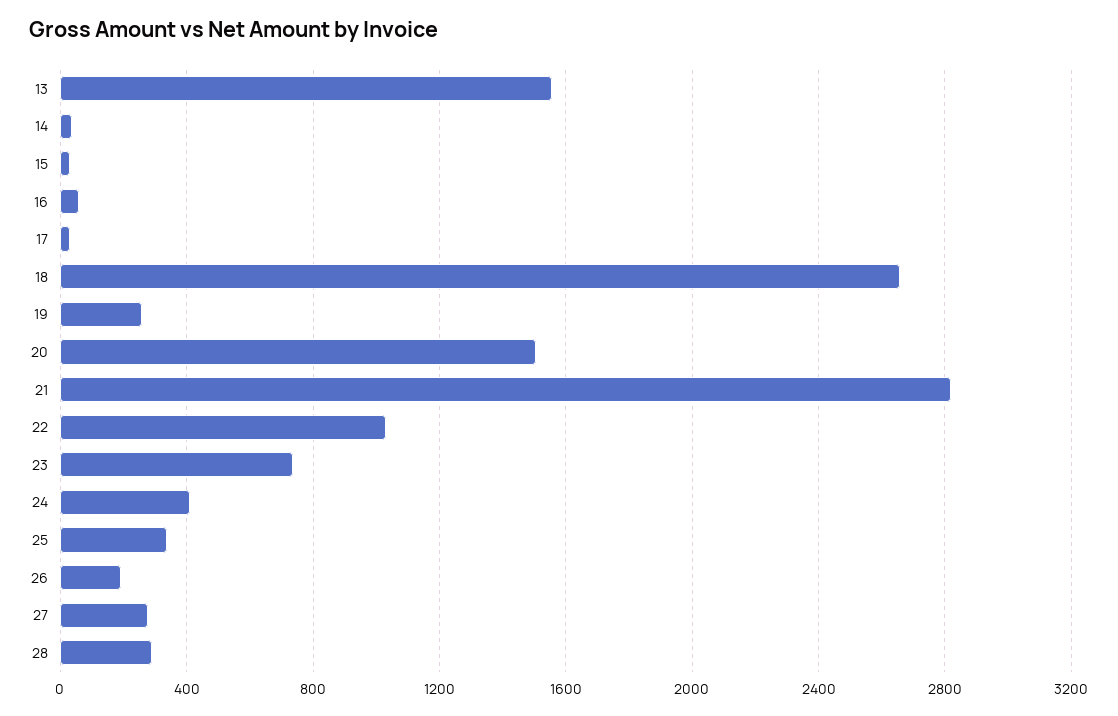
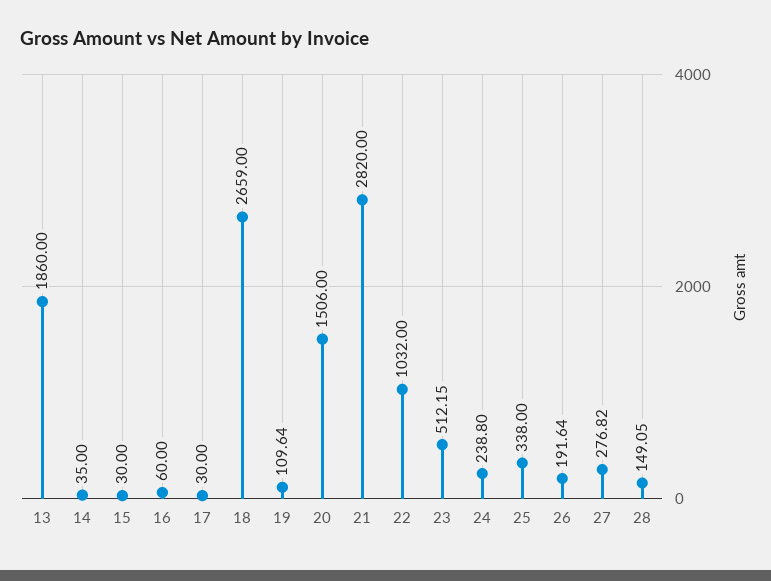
  {
-   "13": 1550,
+   "13": 1860,
    "14": 35,
    "15": 30,
    "16": 60,
    "17": 30,
    "18": 2659,
-   "19": 250,
+   "19": 109.64,
    "20": 1506,
    "21": 2820,
    "22": 1032,
-   "23": 750,
+   "23": 512.15,
-   "24": 400,
+   "24": 238.8,
    "25": 338,
    "26": 191.64,
    "27": 276.82,
-   "28": 300
+   "28": 149.05
  }

